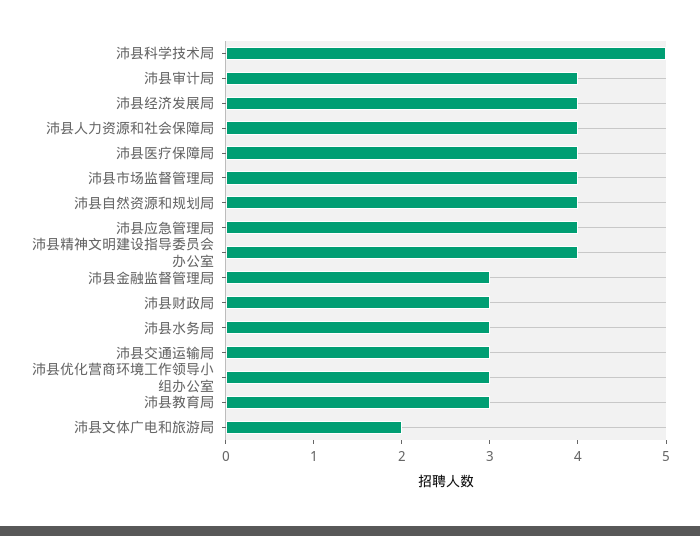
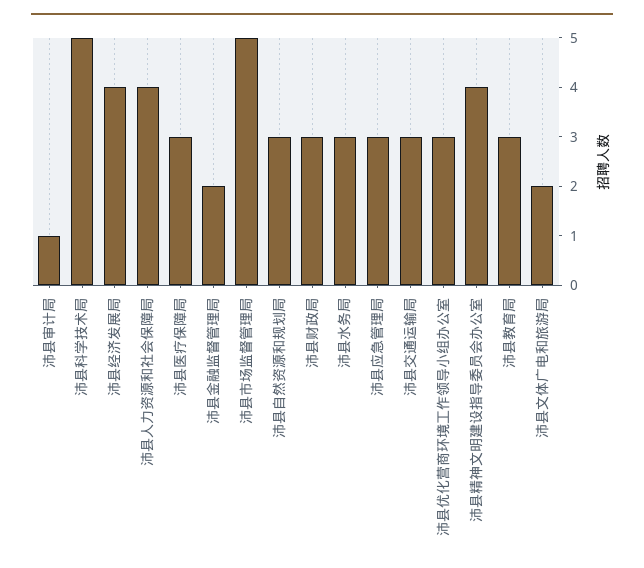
  {
    "沛县科学技术局": 5,
-   "沛县审计局": 4,
+   "沛县审计局": 1,
    "沛县经济发展局": 4,
    "沛县人力资源和社会保障局": 4,
-   "沛县医疗保障局": 4,
+   "沛县医疗保障局": 3,
-   "沛县市场监督管理局": 4,
+   "沛县市场监督管理局": 5,
-   "沛县自然资源和规划局": 4,
+   "沛县自然资源和规划局": 3,
-   "沛县应急管理局": 4,
+   "沛县应急管理局": 3,
    "沛县精神文明建设指导委员会办公室": 4,
-   "沛县金融监督管理局": 3,
+   "沛县金融监督管理局": 2,
    "沛县财政局": 3,
    "沛县水务局": 3,
    "沛县交通运输局": 3,
    "沛县优化营商环境工作领导小组办公室": 3,
    "沛县教育局": 3,
    "沛县文体广电和旅游局": 2
  }

